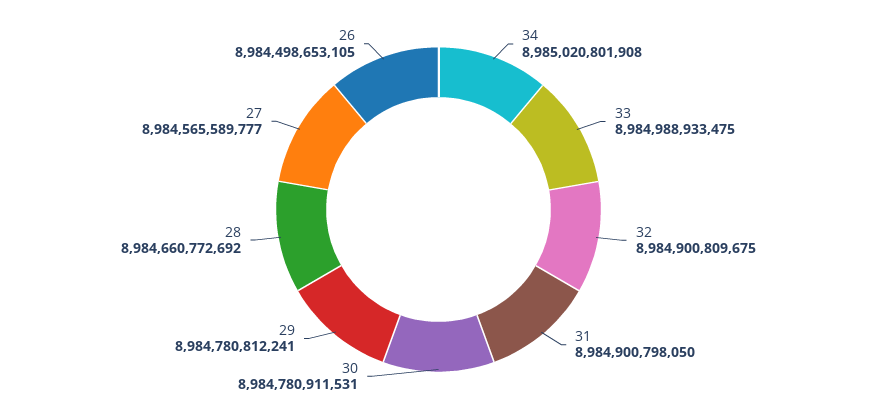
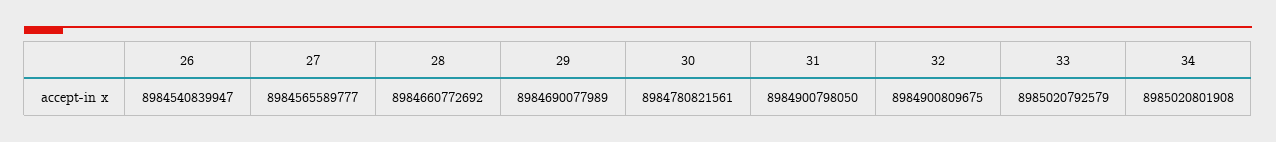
  {
    "34": 8985020801908,
-   "33": 8984988933475,
+   "33": 8985020792579,
    "32": 8984900809675,
    "31": 8984900798050,
-   "30": 8984780911531,
+   "30": 8984780821561,
-   "29": 8984780812241,
+   "29": 8984690077989,
    "28": 8984660772692,
    "27": 8984565589777,
-   "26": 8984498653105
+   "26": 8984540839947
  }

